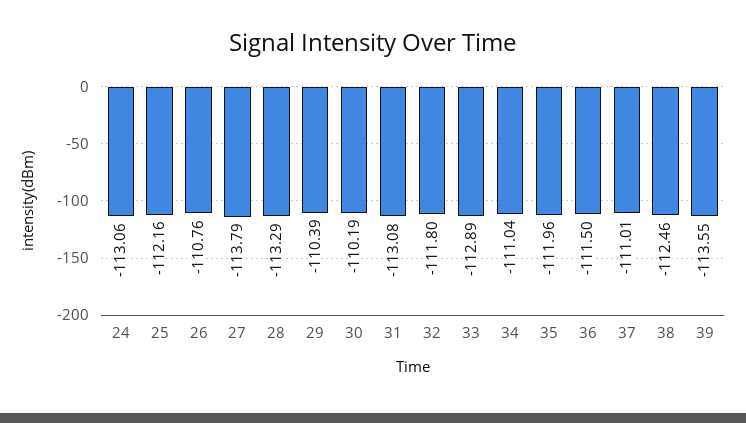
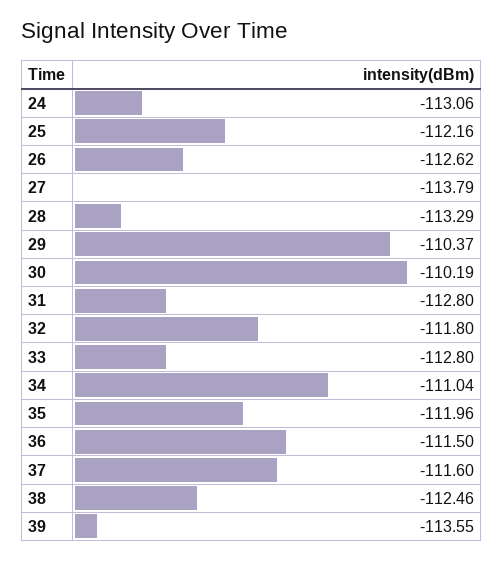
  {
    "24": -113.06,
    "25": -112.16,
-   "26": -110.76,
+   "26": -112.62,
    "27": -113.79,
    "28": -113.29,
-   "29": -110.39,
+   "29": -110.37,
    "30": -110.19,
-   "31": -113.08,
+   "31": -112.8,
    "32": -111.8,
-   "33": -112.89,
+   "33": -112.8,
    "34": -111.04,
    "35": -111.96,
    "36": -111.5,
-   "37": -111.01,
+   "37": -111.6,
    "38": -112.46,
    "39": -113.55
  }

